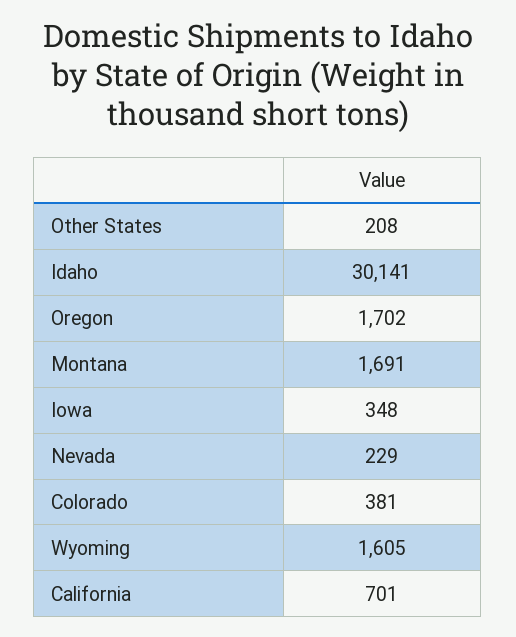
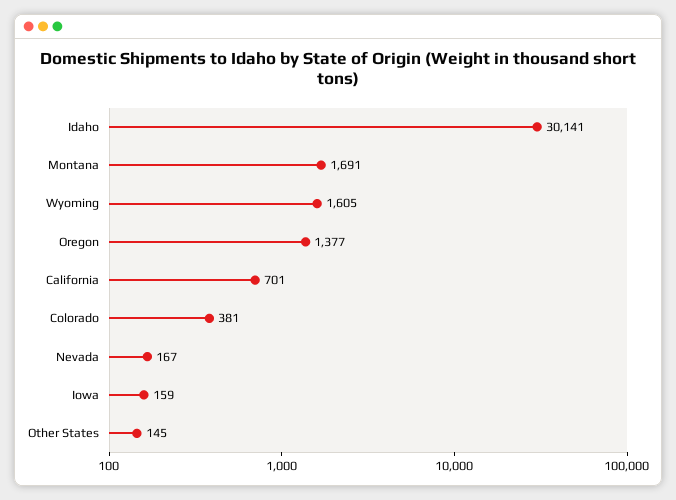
  {
-   "Other States": 208,
+   "Other States": 145,
    "Idaho": 30141,
-   "Oregon": 1702,
+   "Oregon": 1377,
    "Montana": 1691,
-   "Iowa": 348,
+   "Iowa": 159,
-   "Nevada": 229,
+   "Nevada": 167,
    "Colorado": 381,
    "Wyoming": 1605,
    "California": 701
  }

